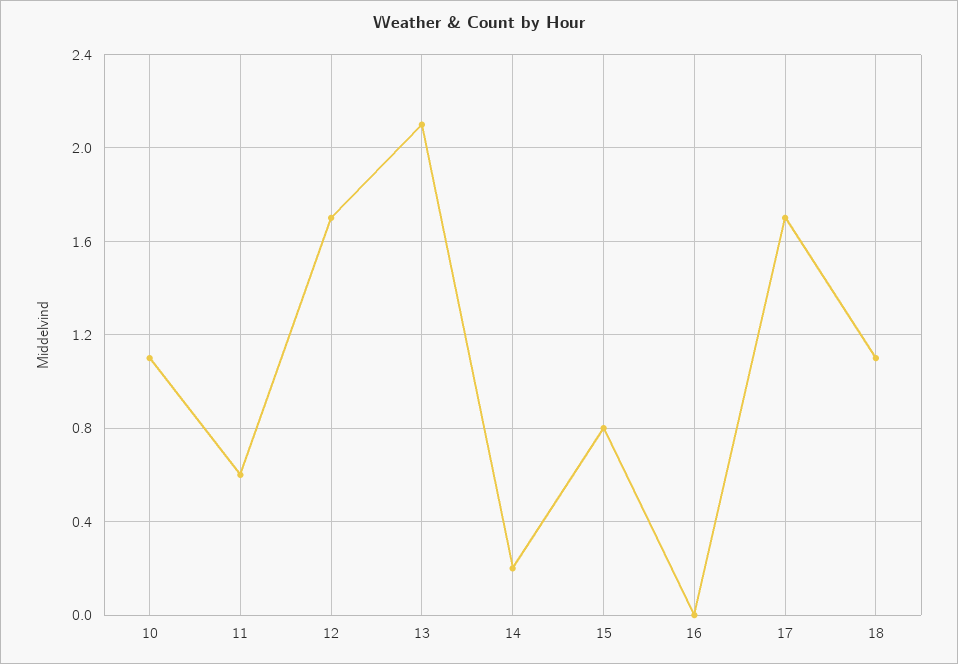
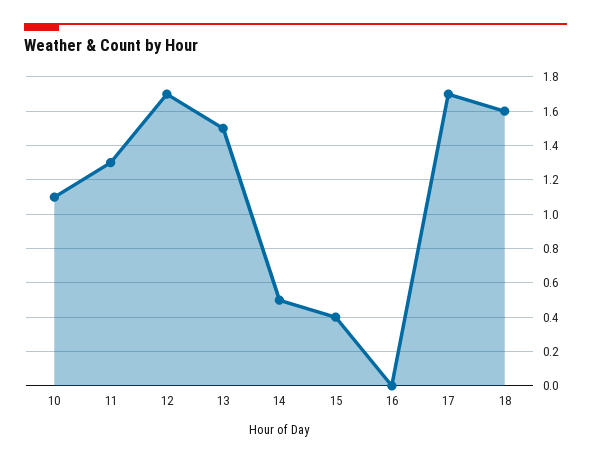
  {
    "10": 1.1,
-   "11": 0.6,
+   "11": 1.3,
    "12": 1.7,
-   "13": 2.1,
+   "13": 1.5,
-   "14": 0.2,
+   "14": 0.5,
-   "15": 0.8,
+   "15": 0.4,
    "16": 0,
    "17": 1.7,
-   "18": 1.1
+   "18": 1.6
  }

